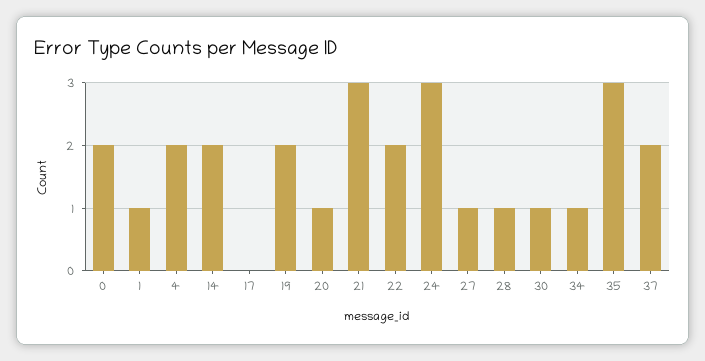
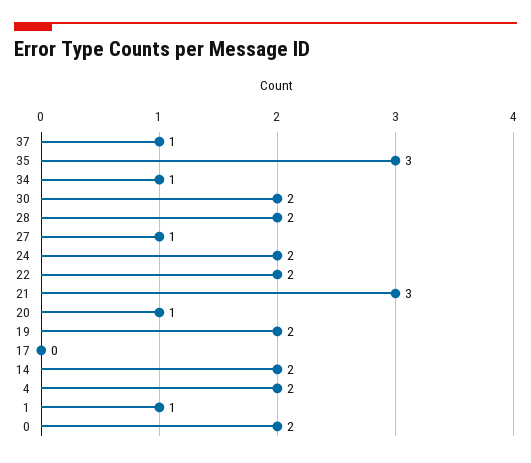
  {
    "0": 2,
    "1": 1,
    "4": 2,
    "14": 2,
    "17": 0,
    "19": 2,
    "20": 1,
    "21": 3,
    "22": 2,
-   "24": 3,
+   "24": 2,
    "27": 1,
-   "28": 1,
+   "28": 2,
-   "30": 1,
+   "30": 2,
    "34": 1,
    "35": 3,
-   "37": 2
+   "37": 1
  }

